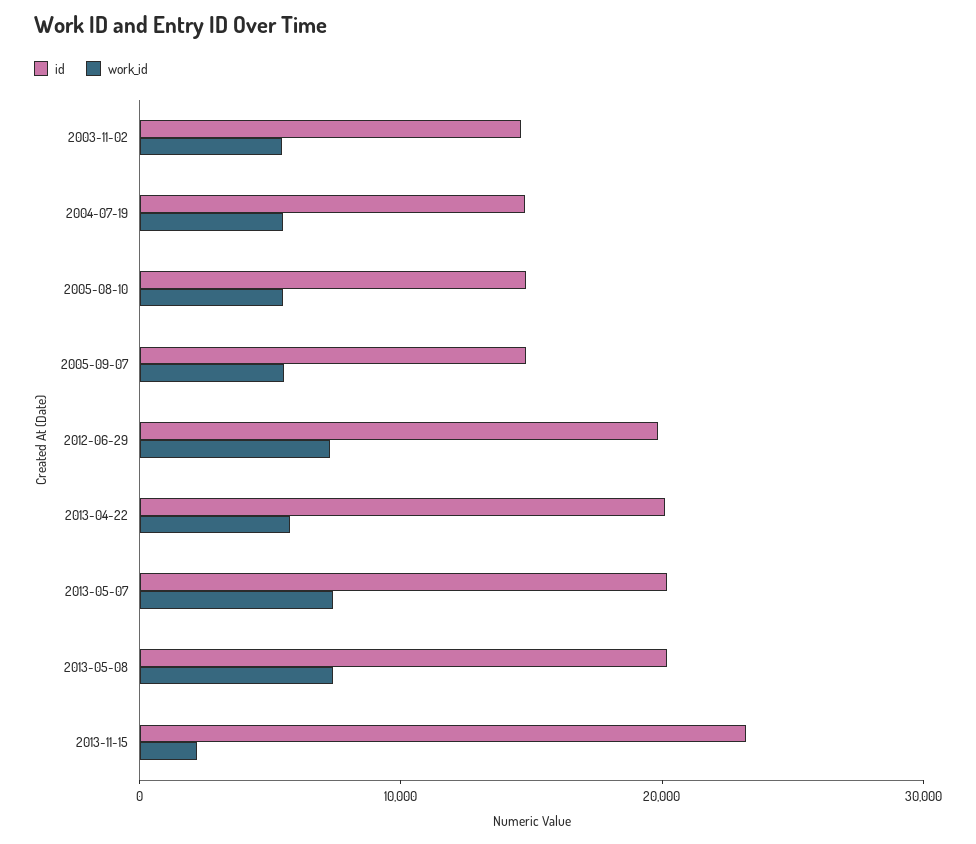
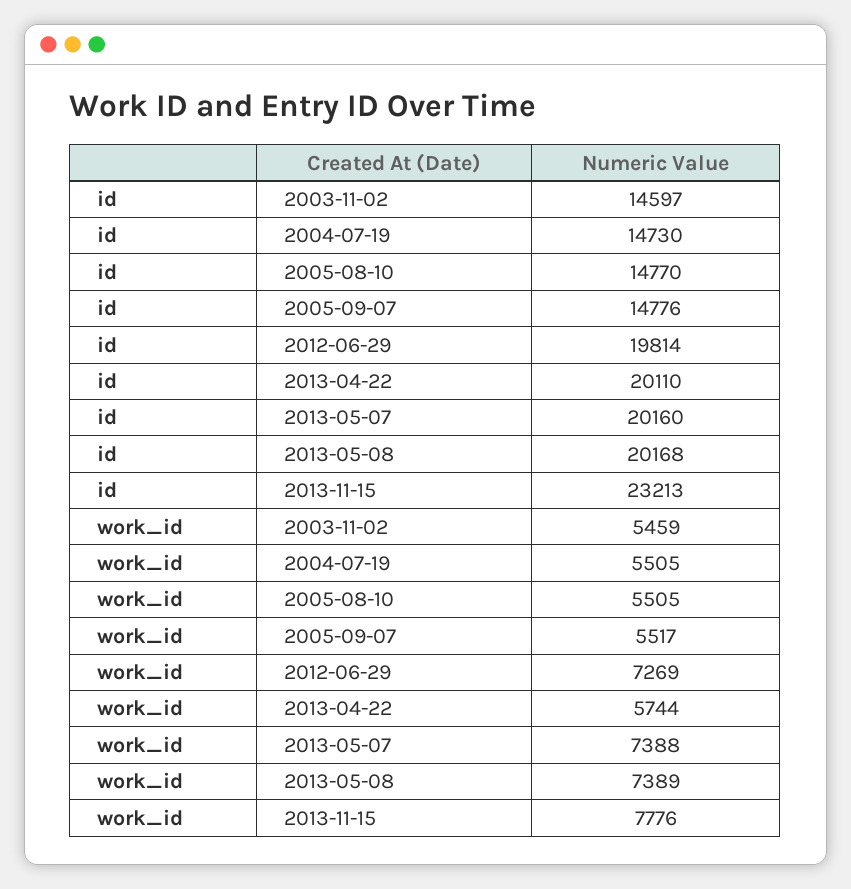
  {
    "id": {
      "2003-11-02": 14597,
      "2004-07-19": 14730,
      "2005-08-10": 14770,
      "2005-09-07": 14776,
      "2012-06-29": 19814,
      "2013-04-22": 20110,
      "2013-05-07": 20160,
      "2013-05-08": 20168,
      "2013-11-15": 23213
    },
    "work_id": {
      "2003-11-02": 5459,
      "2004-07-19": 5505,
      "2005-08-10": 5505,
      "2005-09-07": 5517,
      "2012-06-29": 7269,
      "2013-04-22": 5744,
      "2013-05-07": 7388,
      "2013-05-08": 7389,
-     "2013-11-15": 2000
+     "2013-11-15": 7776
    }
  }

